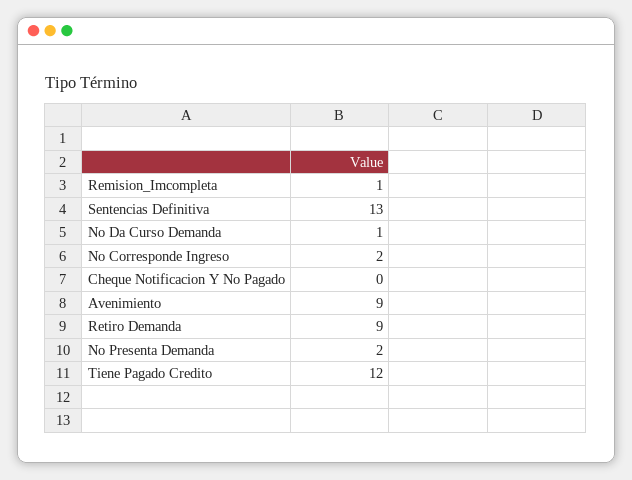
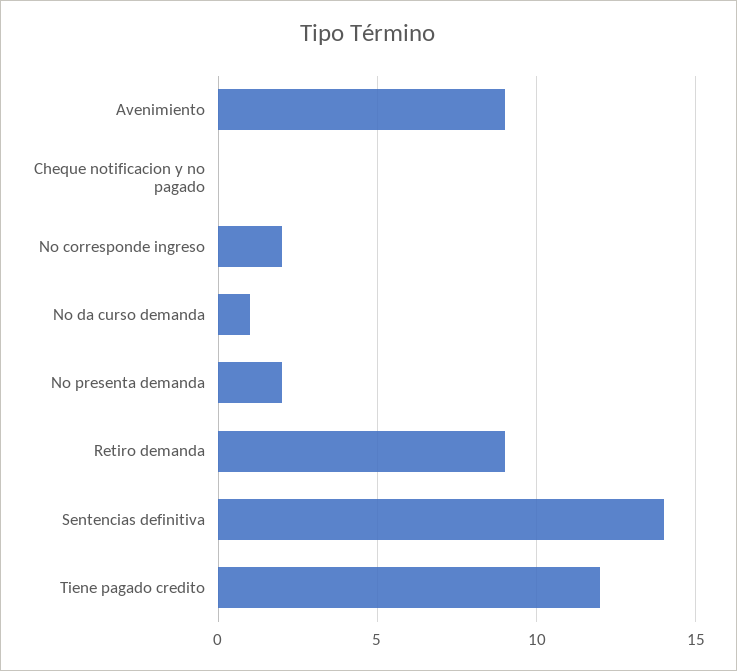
  {
-   "Remision_Imcompleta": 1,
-   "Sentencias Definitiva": 13,
+   "Sentencias Definitiva": 14,
    "No Da Curso Demanda": 1,
    "No Corresponde Ingreso": 2,
    "Cheque Notificacion Y No Pagado": 0,
    "Avenimiento": 9,
    "Retiro Demanda": 9,
    "No Presenta Demanda": 2,
    "Tiene Pagado Credito": 12
  }

